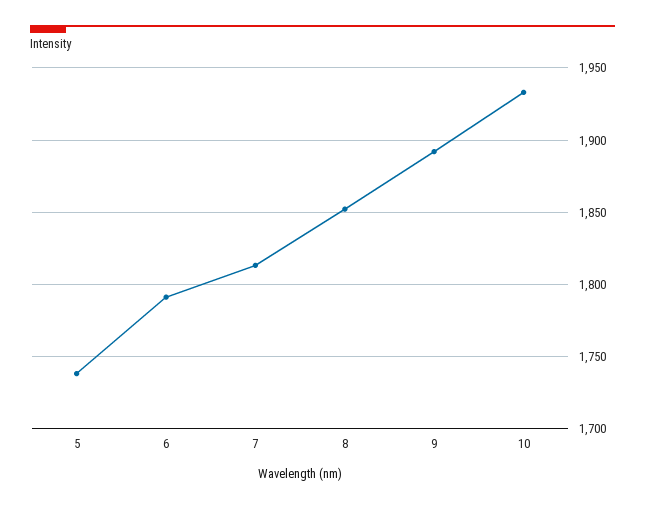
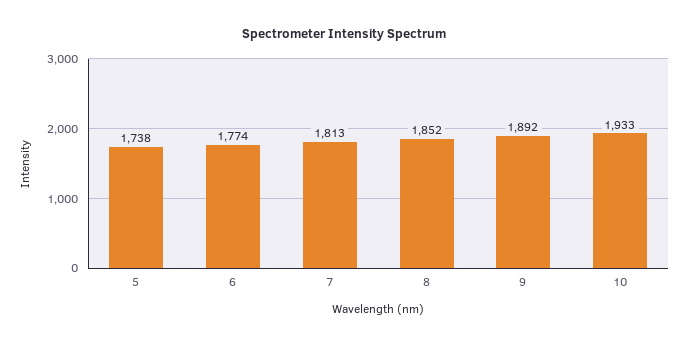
  {
    "5": 1738,
-   "6": 1790,
+   "6": 1774,
    "7": 1813,
    "8": 1852,
    "9": 1892,
    "10": 1933
  }

